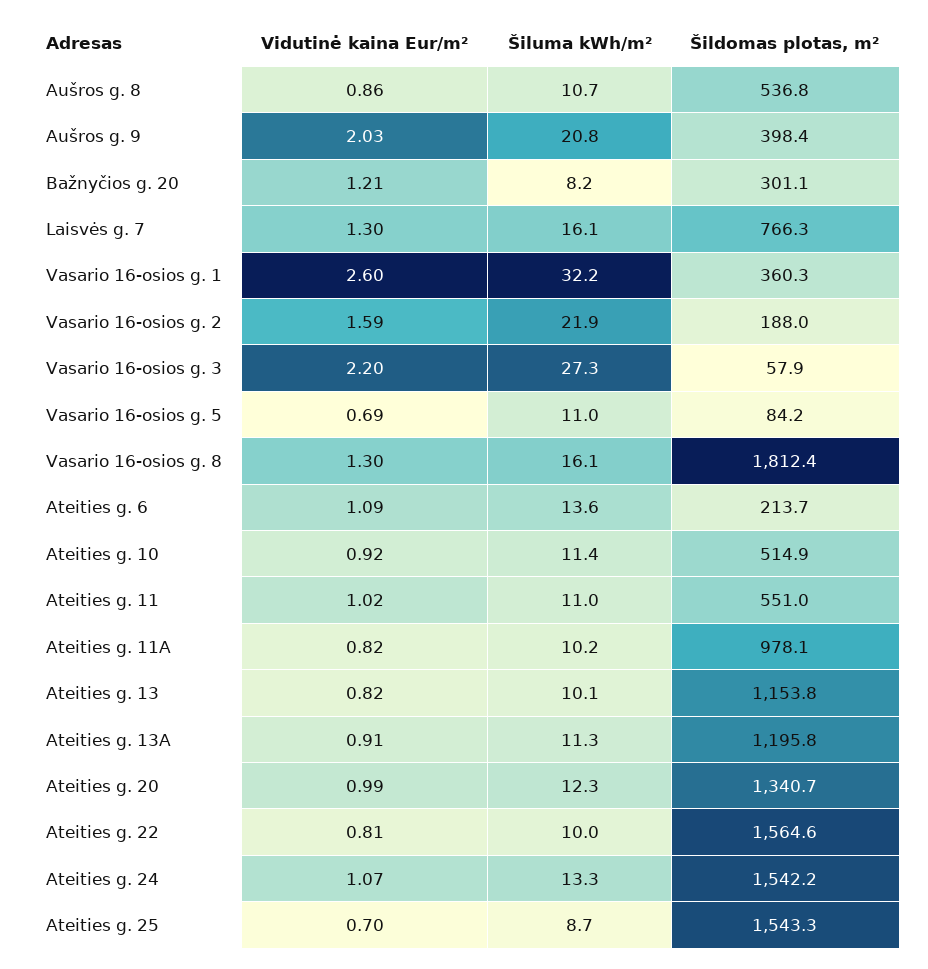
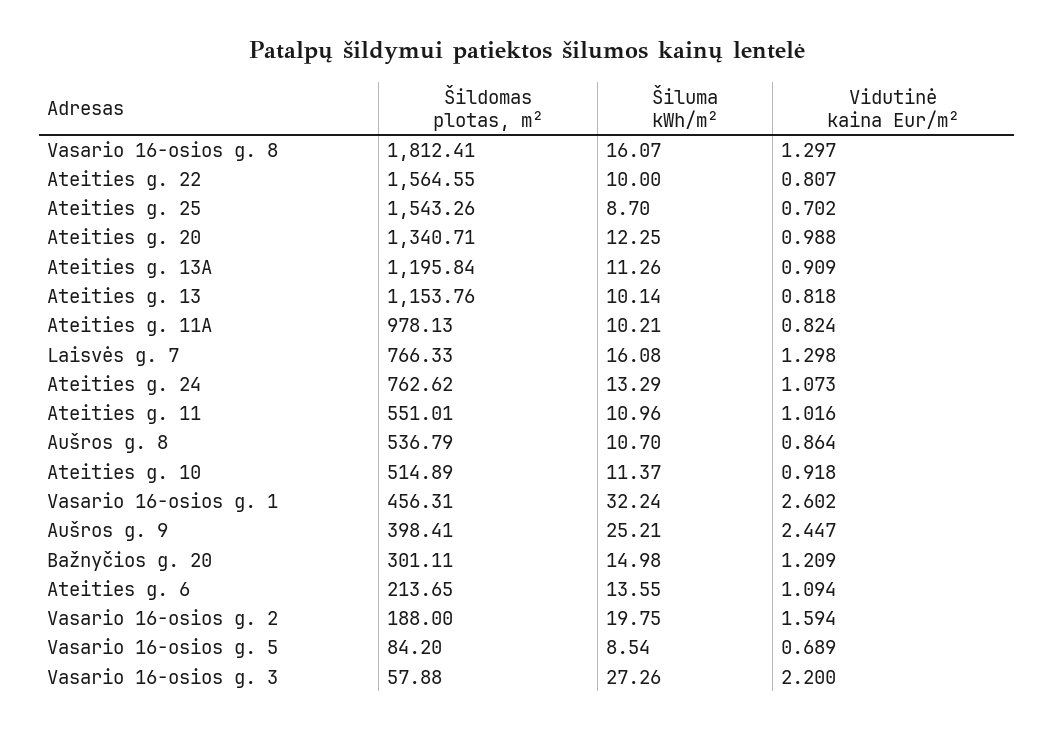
  {
    "Vidutinė kaina Eur/m²": {
      "Aušros g. 8": 0.864,
-     "Aušros g. 9": 2.03,
+     "Aušros g. 9": 2.447,
      "Bažnyčios g. 20": 1.209,
      "Laisvės g. 7": 1.298,
      "Vasario 16-osios g. 1": 2.602,
      "Vasario 16-osios g. 2": 1.594,
      "Vasario 16-osios g. 3": 2.2,
      "Vasario 16-osios g. 5": 0.689,
      "Vasario 16-osios g. 8": 1.297,
      "Ateities g. 6": 1.094,
      "Ateities g. 10": 0.918,
      "Ateities g. 11": 1.016,
      "Ateities g. 11A": 0.824,
      "Ateities g. 13": 0.818,
      "Ateities g. 13A": 0.909,
      "Ateities g. 20": 0.988,
      "Ateities g. 22": 0.807,
      "Ateities g. 24": 1.073,
      "Ateities g. 25": 0.702
    },
    "Šiluma kWh/m²": {
      "Aušros g. 8": 10.7,
-     "Aušros g. 9": 20.8,
+     "Aušros g. 9": 25.21,
-     "Bažnyčios g. 20": 8.2,
+     "Bažnyčios g. 20": 14.98,
      "Laisvės g. 7": 16.08,
      "Vasario 16-osios g. 1": 32.24,
-     "Vasario 16-osios g. 2": 21.9,
+     "Vasario 16-osios g. 2": 19.75,
      "Vasario 16-osios g. 3": 27.26,
-     "Vasario 16-osios g. 5": 11,
+     "Vasario 16-osios g. 5": 8.54,
      "Vasario 16-osios g. 8": 16.07,
      "Ateities g. 6": 13.55,
      "Ateities g. 10": 11.37,
      "Ateities g. 11": 10.96,
      "Ateities g. 11A": 10.21,
      "Ateities g. 13": 10.14,
      "Ateities g. 13A": 11.26,
      "Ateities g. 20": 12.25,
      "Ateities g. 22": 10,
      "Ateities g. 24": 13.29,
      "Ateities g. 25": 8.7
    },
    "Šildomas plotas, m²": {
      "Aušros g. 8": 536.79,
      "Aušros g. 9": 398.41,
      "Bažnyčios g. 20": 301.11,
      "Laisvės g. 7": 766.33,
-     "Vasario 16-osios g. 1": 360.3,
+     "Vasario 16-osios g. 1": 456.31,
      "Vasario 16-osios g. 2": 188,
      "Vasario 16-osios g. 3": 57.88,
      "Vasario 16-osios g. 5": 84.2,
      "Vasario 16-osios g. 8": 1812.41,
      "Ateities g. 6": 213.65,
      "Ateities g. 10": 514.89,
      "Ateities g. 11": 551.01,
      "Ateities g. 11A": 978.13,
      "Ateities g. 13": 1153.76,
      "Ateities g. 13A": 1195.84,
      "Ateities g. 20": 1340.71,
      "Ateities g. 22": 1564.55,
-     "Ateities g. 24": 1542.2,
+     "Ateities g. 24": 762.62,
      "Ateities g. 25": 1543.26
    }
  }

